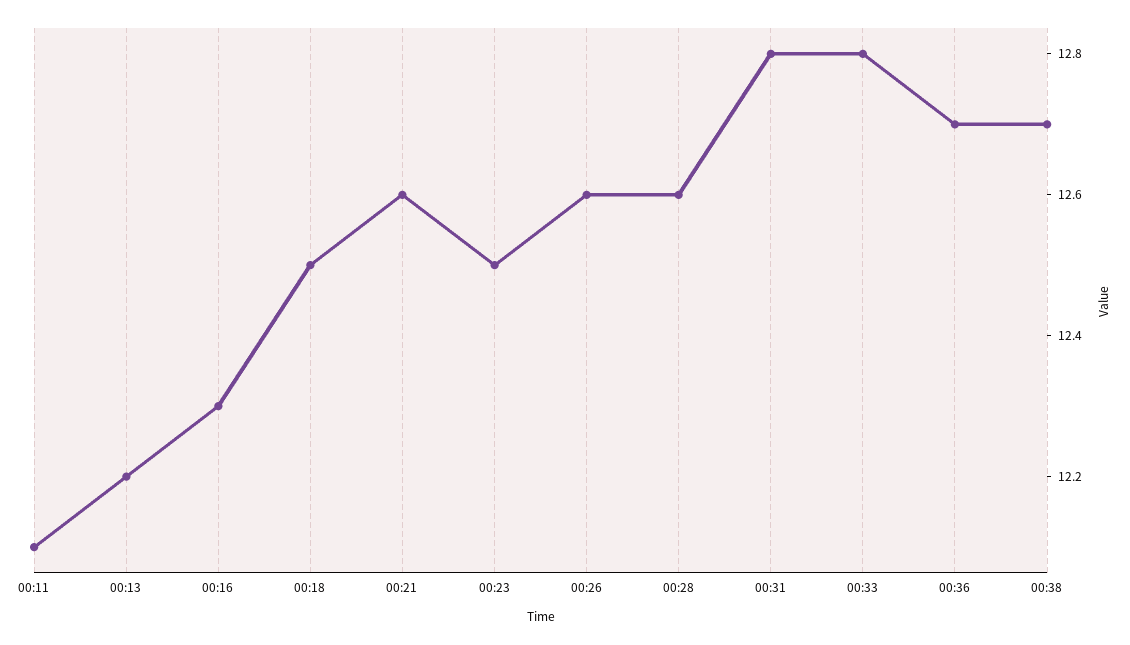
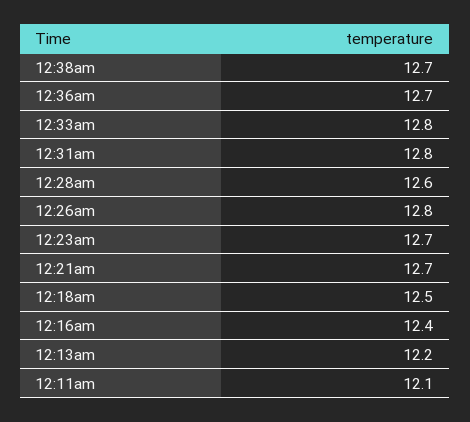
  {
    "00:11": 12.1,
    "00:13": 12.2,
-   "00:16": 12.3,
+   "00:16": 12.4,
    "00:18": 12.5,
-   "00:21": 12.6,
+   "00:21": 12.7,
-   "00:23": 12.5,
+   "00:23": 12.7,
-   "00:26": 12.6,
+   "00:26": 12.8,
    "00:28": 12.6,
    "00:31": 12.8,
    "00:33": 12.8,
    "00:36": 12.7,
    "00:38": 12.7
  }

